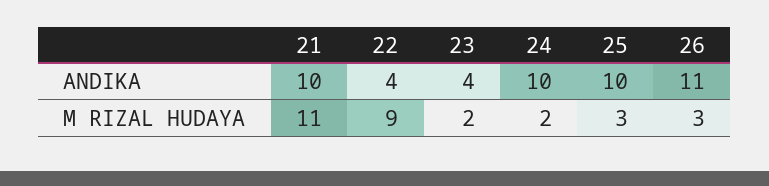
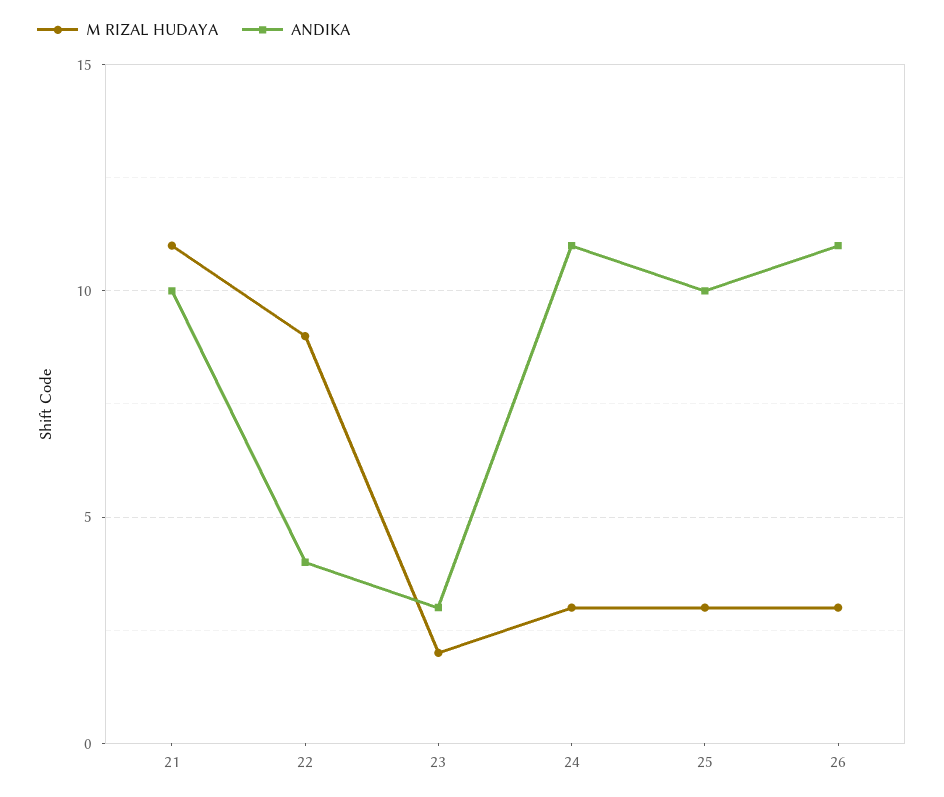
  {
    "ANDIKA": {
      "21": 10,
      "22": 4,
-     "23": 4,
+     "23": 3,
-     "24": 10,
+     "24": 11,
      "25": 10,
      "26": 11
    },
    "M RIZAL HUDAYA": {
      "21": 11,
      "22": 9,
      "23": 2,
-     "24": 2,
+     "24": 3,
      "25": 3,
      "26": 3
    }
  }

